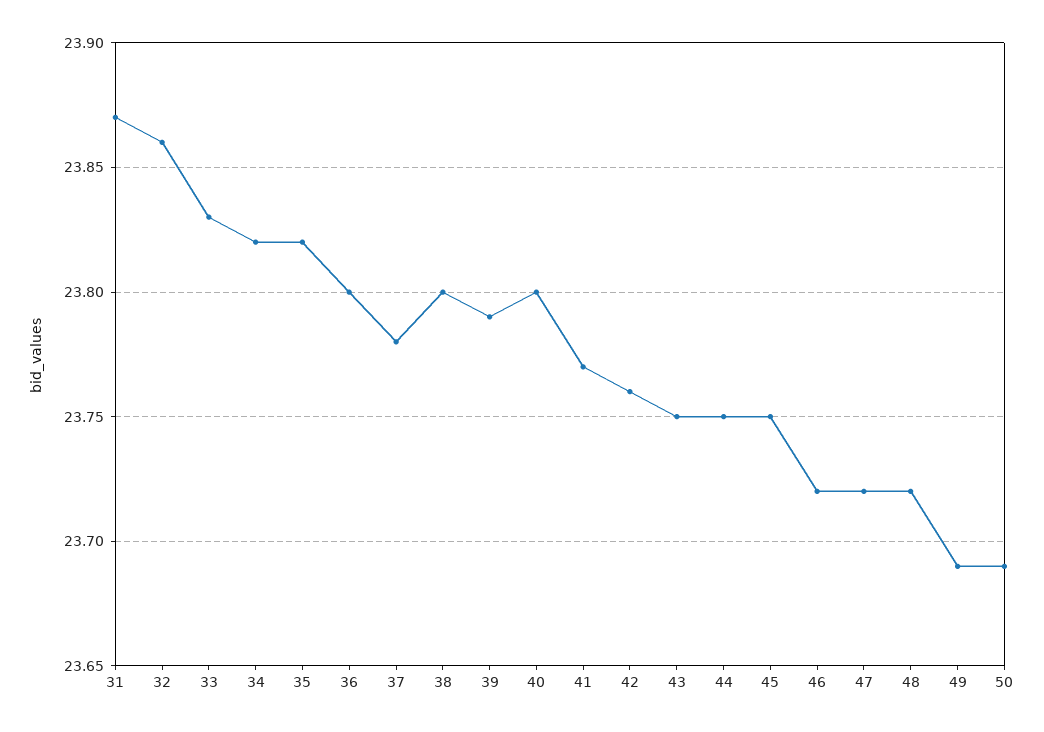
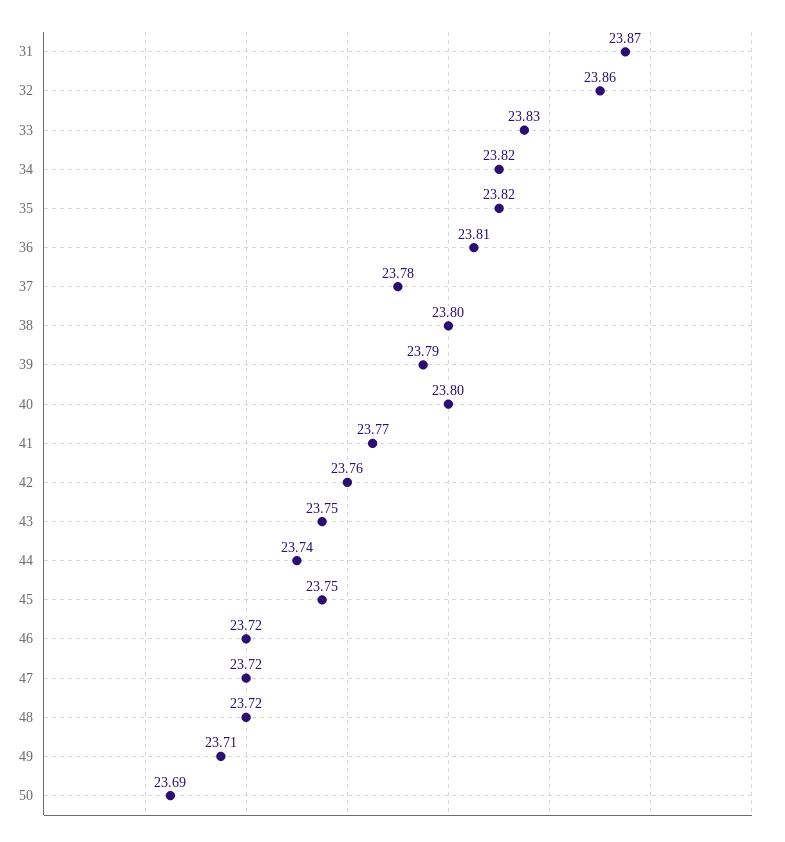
  {
    "31": 23.87,
    "32": 23.86,
    "33": 23.83,
    "34": 23.82,
    "35": 23.82,
-   "36": 23.8,
+   "36": 23.81,
    "37": 23.78,
    "38": 23.8,
    "39": 23.79,
    "40": 23.8,
    "41": 23.77,
    "42": 23.76,
    "43": 23.75,
-   "44": 23.75,
+   "44": 23.74,
    "45": 23.75,
    "46": 23.72,
    "47": 23.72,
    "48": 23.72,
-   "49": 23.69,
+   "49": 23.71,
    "50": 23.69
  }

